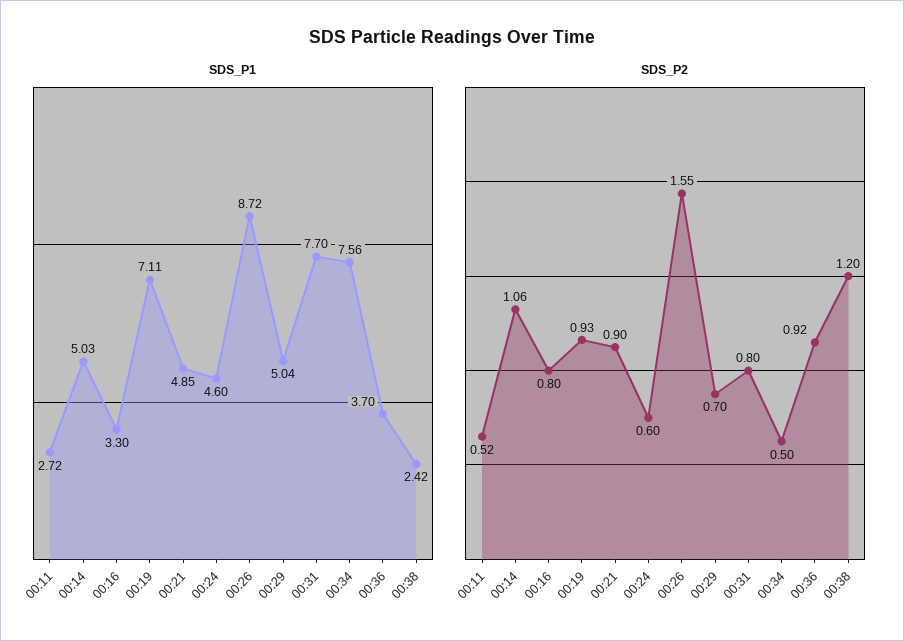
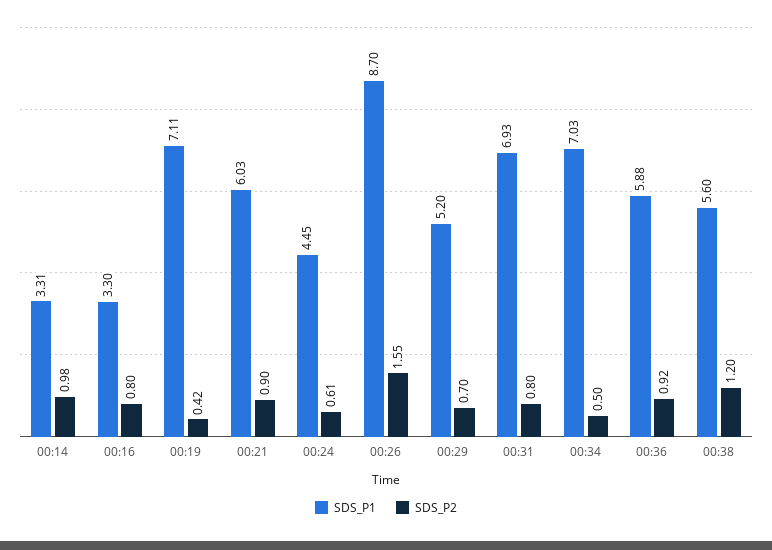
  {
    "SDS_P1": {
-     "00:11": 2.72,
-     "00:14": 5.03,
+     "00:14": 3.31,
      "00:16": 3.3,
      "00:19": 7.11,
-     "00:21": 4.85,
+     "00:21": 6.03,
-     "00:24": 4.6,
+     "00:24": 4.45,
-     "00:26": 8.72,
+     "00:26": 8.7,
-     "00:29": 5.04,
+     "00:29": 5.2,
-     "00:31": 7.7,
+     "00:31": 6.93,
-     "00:34": 7.56,
+     "00:34": 7.03,
-     "00:36": 3.7,
+     "00:36": 5.88,
-     "00:38": 2.42
+     "00:38": 5.6
    },
    "SDS_P2": {
-     "00:11": 0.52,
-     "00:14": 1.06,
+     "00:14": 0.98,
      "00:16": 0.8,
-     "00:19": 0.93,
+     "00:19": 0.42,
      "00:21": 0.9,
-     "00:24": 0.6,
+     "00:24": 0.61,
      "00:26": 1.55,
      "00:29": 0.7,
      "00:31": 0.8,
      "00:34": 0.5,
      "00:36": 0.92,
      "00:38": 1.2
    }
  }

